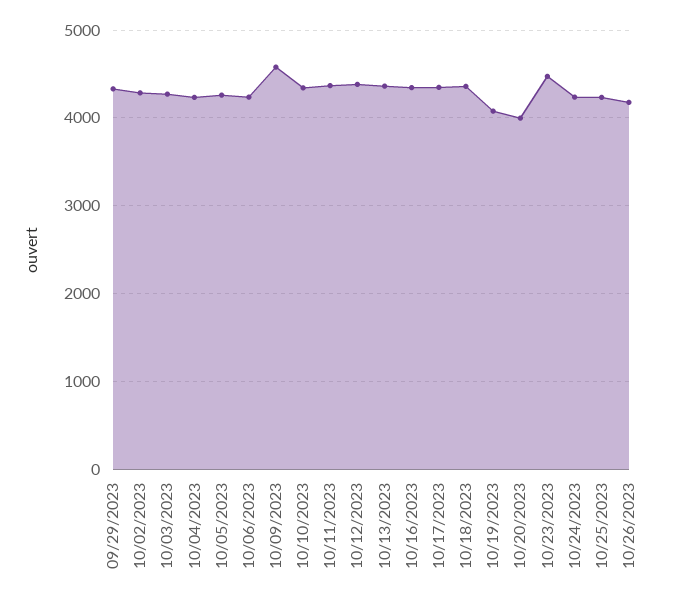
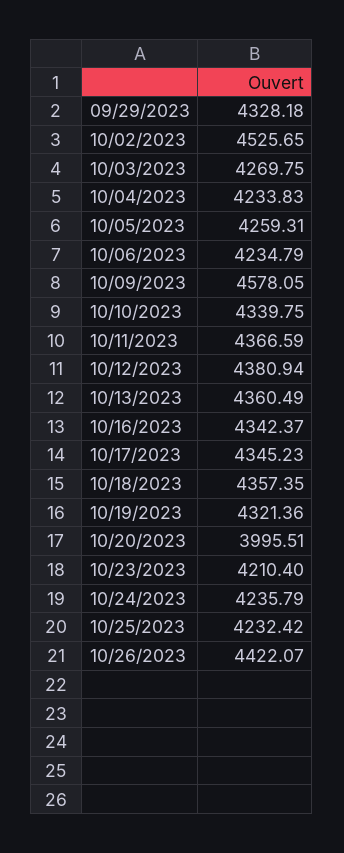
  {
    "09/29/2023": 4328.18,
-   "10/02/2023": 4300,
+   "10/02/2023": 4525.65,
    "10/03/2023": 4269.75,
    "10/04/2023": 4233.83,
    "10/05/2023": 4259.31,
    "10/06/2023": 4234.79,
    "10/09/2023": 4578.05,
    "10/10/2023": 4339.75,
    "10/11/2023": 4366.59,
    "10/12/2023": 4380.94,
    "10/13/2023": 4360.49,
    "10/16/2023": 4342.37,
    "10/17/2023": 4345.23,
    "10/18/2023": 4357.35,
-   "10/19/2023": 4100,
+   "10/19/2023": 4321.36,
    "10/20/2023": 3995.51,
-   "10/23/2023": 4500,
+   "10/23/2023": 4210.4,
    "10/24/2023": 4235.79,
    "10/25/2023": 4232.42,
-   "10/26/2023": 4200
+   "10/26/2023": 4422.07
  }

